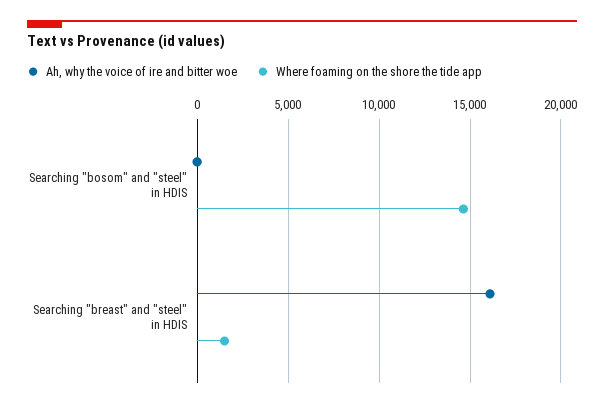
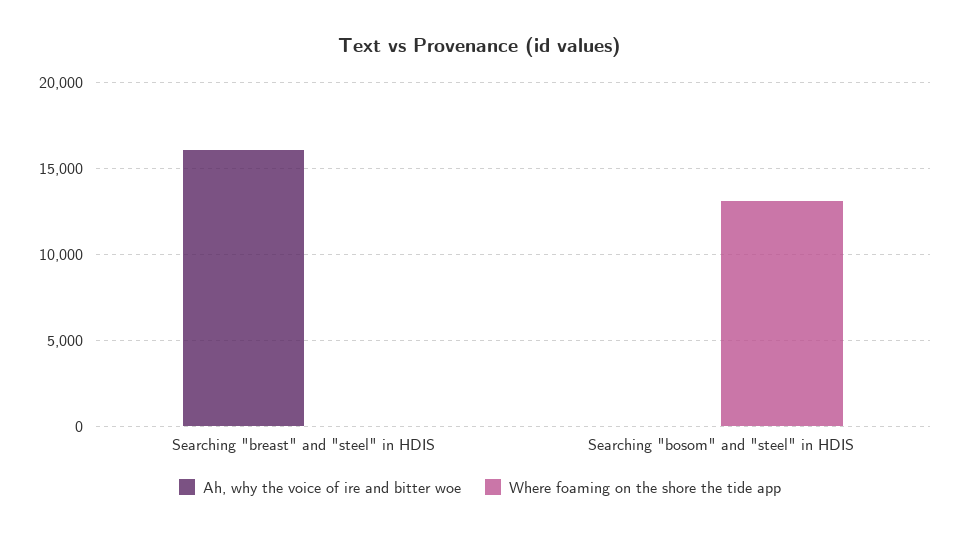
  {
    "Ah, why the voice of ire and bitter woe": {
      "Searching \"bosom\" and \"steel\" in HDIS": 0,
      "Searching \"breast\" and \"steel\" in HDIS": 16000
    },
    "Where foaming on the shore the tide app": {
-     "Searching \"bosom\" and \"steel\" in HDIS": 14500,
+     "Searching \"bosom\" and \"steel\" in HDIS": 13000,
-     "Searching \"breast\" and \"steel\" in HDIS": 1500
+     "Searching \"breast\" and \"steel\" in HDIS": 0
    }
  }

